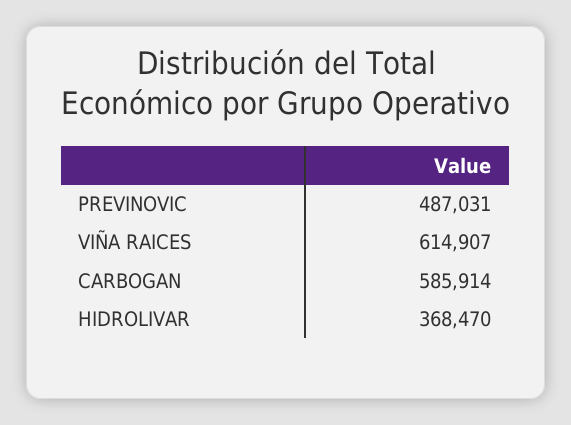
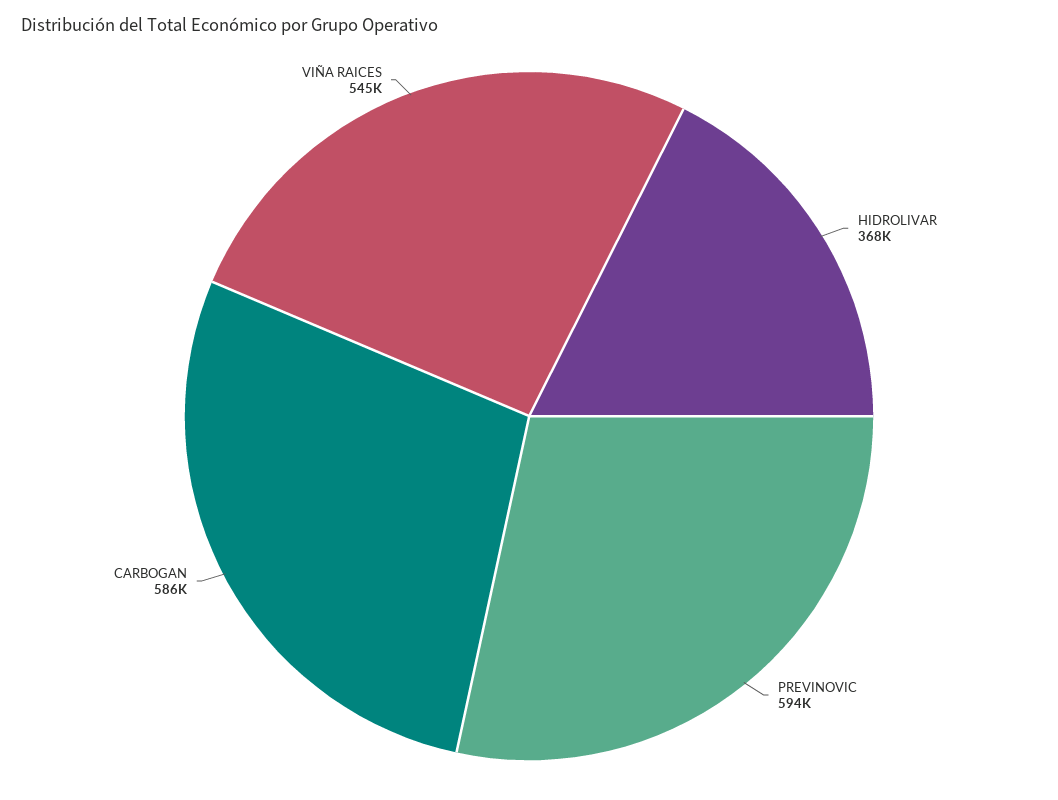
  {
-   "PREVINOVIC": 487031,
+   "PREVINOVIC": 594000,
-   "VIÑA RAICES": 614907,
+   "VIÑA RAICES": 545000,
    "CARBOGAN": 585914,
    "HIDROLIVAR": 368470
  }

